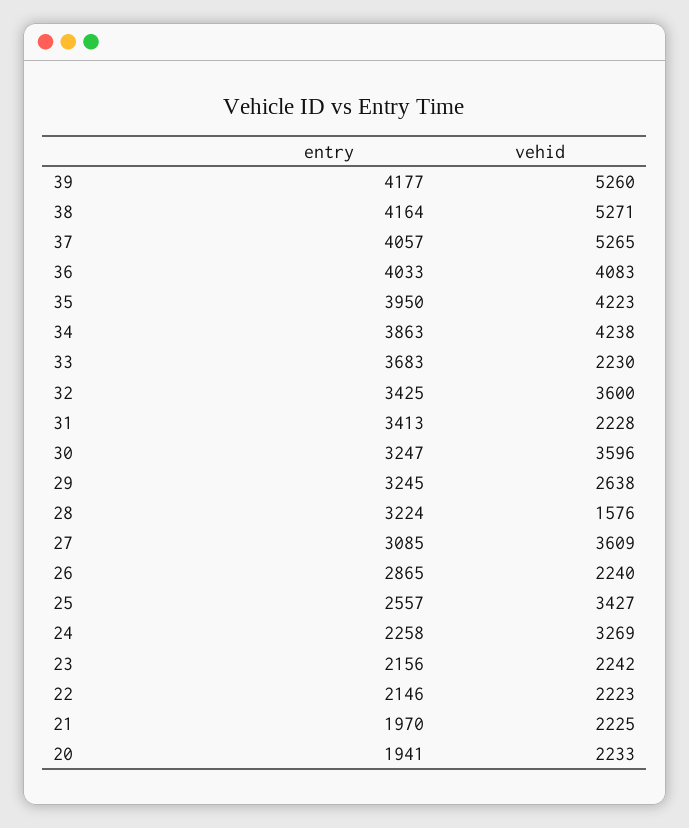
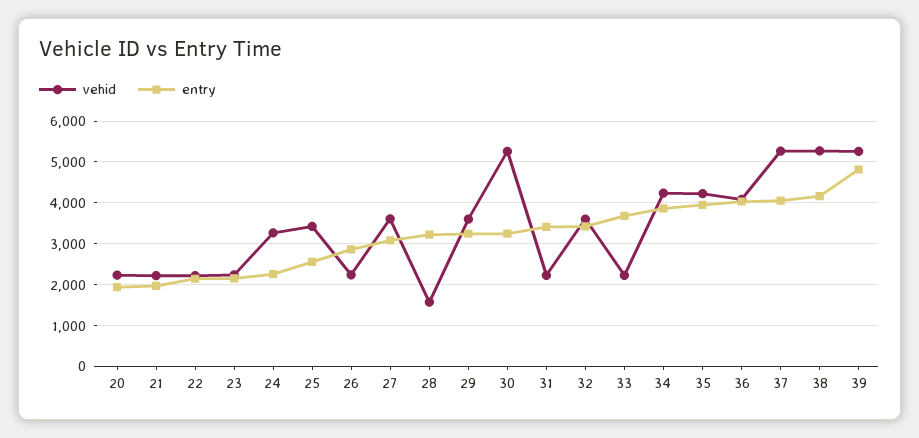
  {
    "entry": {
-     "39": 4177,
+     "39": 4800,
      "38": 4164,
      "37": 4057,
      "36": 4033,
      "35": 3950,
      "34": 3863,
      "33": 3683,
      "32": 3425,
      "31": 3413,
      "30": 3247,
      "29": 3245,
      "28": 3224,
      "27": 3085,
      "26": 2865,
      "25": 2557,
      "24": 2258,
      "23": 2156,
      "22": 2146,
      "21": 1970,
      "20": 1941
    },
    "vehid": {
      "39": 5260,
      "38": 5271,
      "37": 5265,
      "36": 4083,
      "35": 4223,
      "34": 4238,
      "33": 2230,
      "32": 3600,
      "31": 2228,
-     "30": 3596,
+     "30": 5200,
-     "29": 2638,
+     "29": 3600,
      "28": 1576,
      "27": 3609,
      "26": 2240,
      "25": 3427,
      "24": 3269,
      "23": 2242,
      "22": 2223,
      "21": 2225,
      "20": 2233
    }
  }

